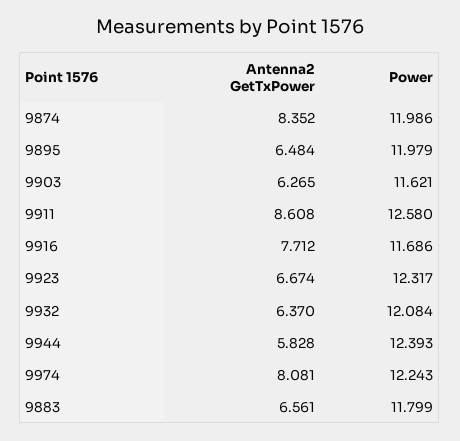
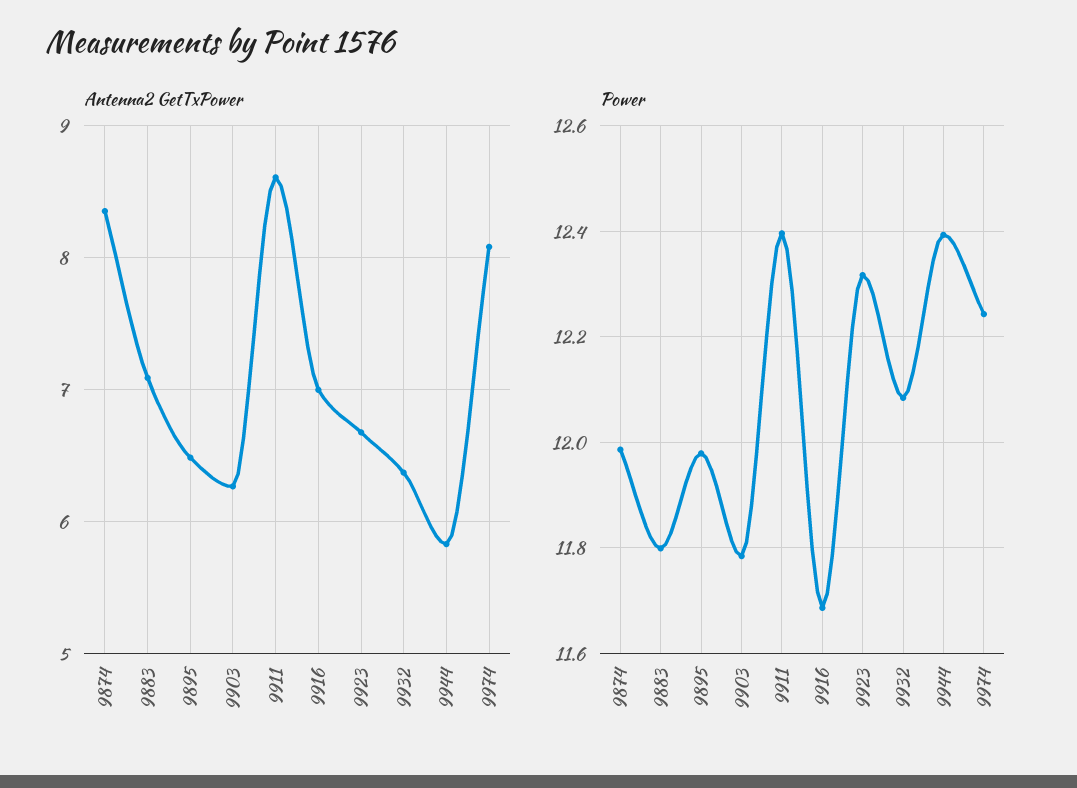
  {
    "Antenna2 GetTxPower": {
      "9874": 8.352,
      "9895": 6.484,
      "9903": 6.265,
      "9911": 8.608,
-     "9916": 7.712,
+     "9916": 7,
      "9923": 6.674,
      "9932": 6.37,
      "9944": 5.828,
      "9974": 8.081,
-     "9883": 6.561
+     "9883": 7.1
    },
    "Power": {
      "9874": 11.986,
      "9895": 11.979,
-     "9903": 11.621,
+     "9903": 11.78,
-     "9911": 12.58,
+     "9911": 12.4,
      "9916": 11.686,
      "9923": 12.317,
      "9932": 12.084,
      "9944": 12.393,
      "9974": 12.243,
      "9883": 11.799
    }
  }

